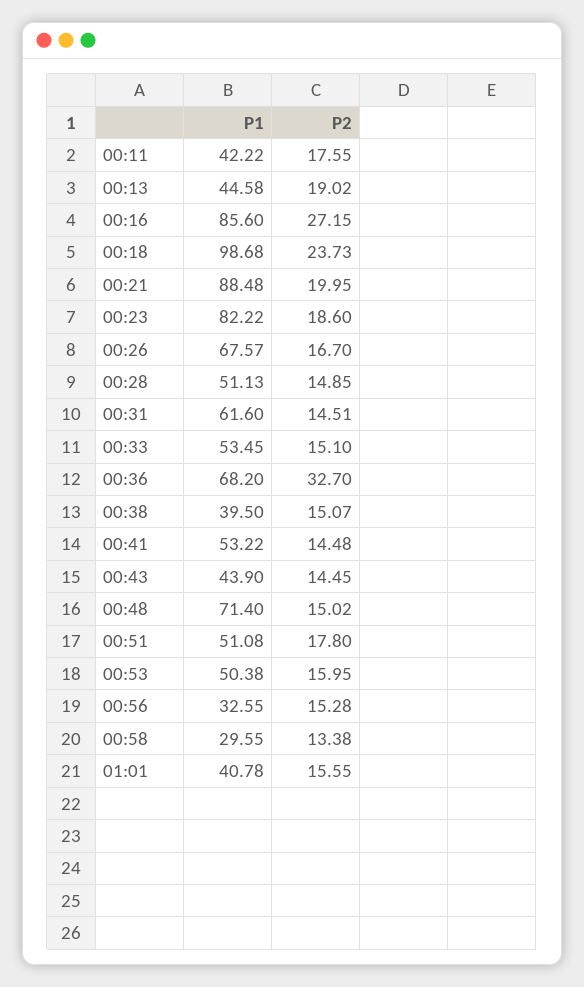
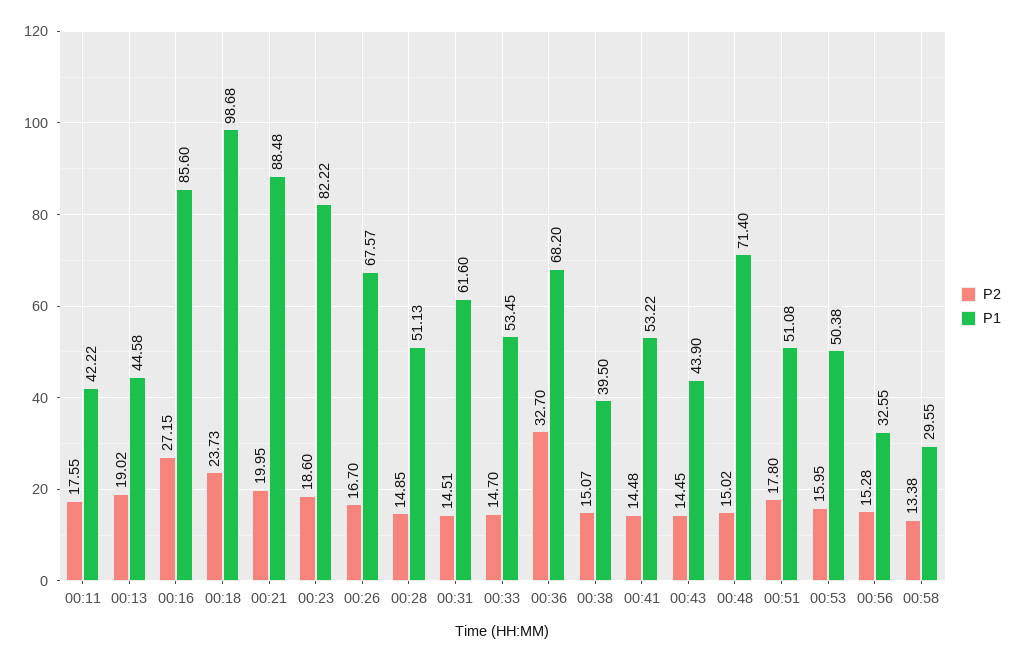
  {
    "P1": {
      "00:11": 42.22,
      "00:13": 44.58,
      "00:16": 85.6,
      "00:18": 98.68,
      "00:21": 88.48,
      "00:23": 82.22,
      "00:26": 67.57,
      "00:28": 51.13,
      "00:31": 61.6,
      "00:33": 53.45,
      "00:36": 68.2,
      "00:38": 39.5,
      "00:41": 53.22,
      "00:43": 43.9,
      "00:48": 71.4,
      "00:51": 51.08,
      "00:53": 50.38,
      "00:56": 32.55,
-     "00:58": 29.55,
+     "00:58": 29.55
-     "01:01": 40.78
    },
    "P2": {
      "00:11": 17.55,
      "00:13": 19.02,
      "00:16": 27.15,
      "00:18": 23.73,
      "00:21": 19.95,
      "00:23": 18.6,
      "00:26": 16.7,
      "00:28": 14.85,
      "00:31": 14.51,
-     "00:33": 15.1,
+     "00:33": 14.7,
      "00:36": 32.7,
      "00:38": 15.07,
      "00:41": 14.48,
      "00:43": 14.45,
      "00:48": 15.02,
      "00:51": 17.8,
      "00:53": 15.95,
      "00:56": 15.28,
-     "00:58": 13.38,
+     "00:58": 13.38
-     "01:01": 15.55
    }
  }

